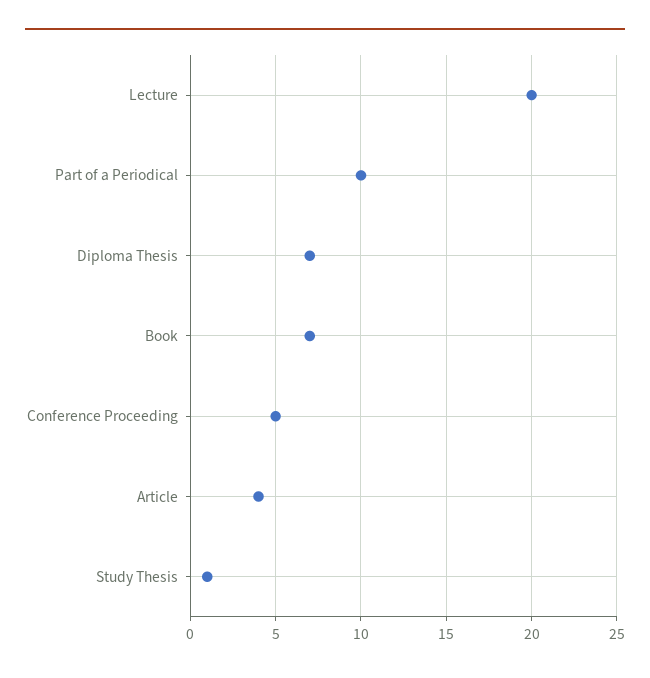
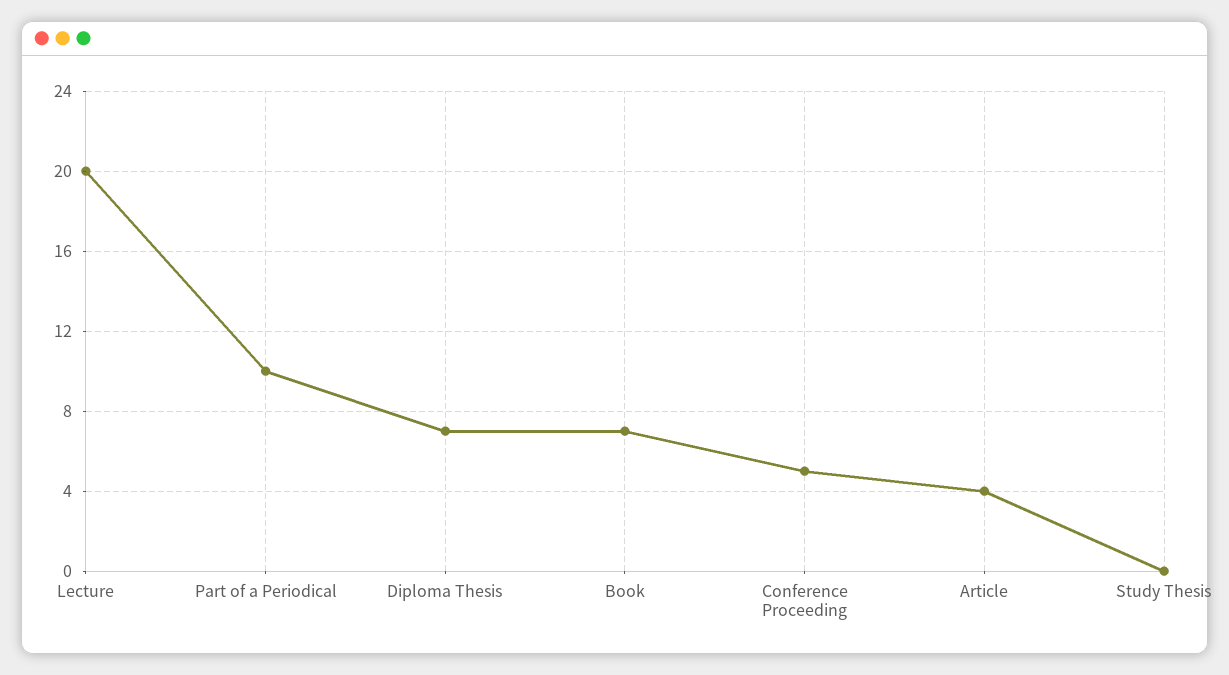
  {
    "Lecture": 20,
    "Part of a Periodical": 10,
    "Diploma Thesis": 7,
    "Book": 7,
    "Conference Proceeding": 5,
    "Article": 4,
-   "Study Thesis": 1
+   "Study Thesis": 0
  }

